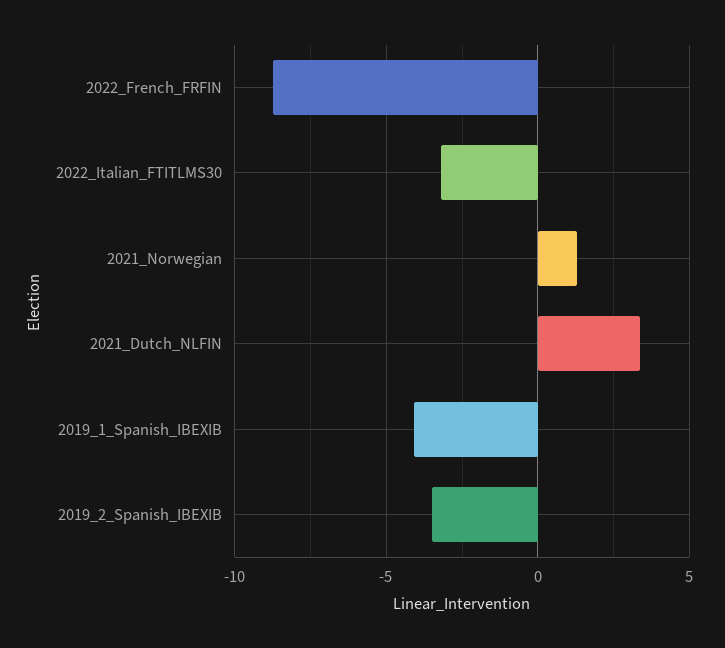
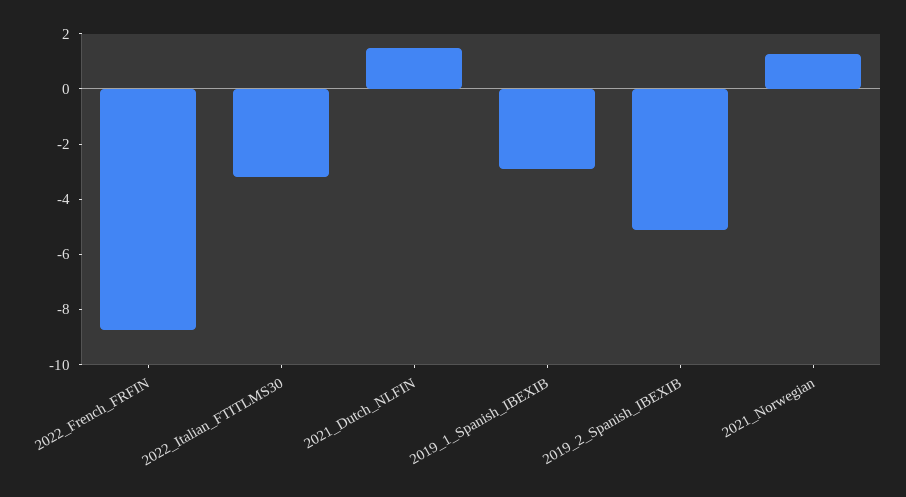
  {
    "2022_French_FRFIN": -8.5,
    "2022_Italian_FTITLMS30": -3,
    "2021_Norwegian": 1.5,
-   "2021_Dutch_NLFIN": 3.5,
+   "2021_Dutch_NLFIN": 1.5,
-   "2019_1_Spanish_IBEXIB": -4,
+   "2019_1_Spanish_IBEXIB": -3,
-   "2019_2_Spanish_IBEXIB": -3.5
+   "2019_2_Spanish_IBEXIB": -5
  }

